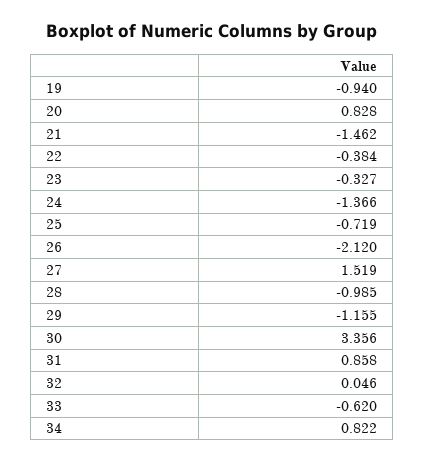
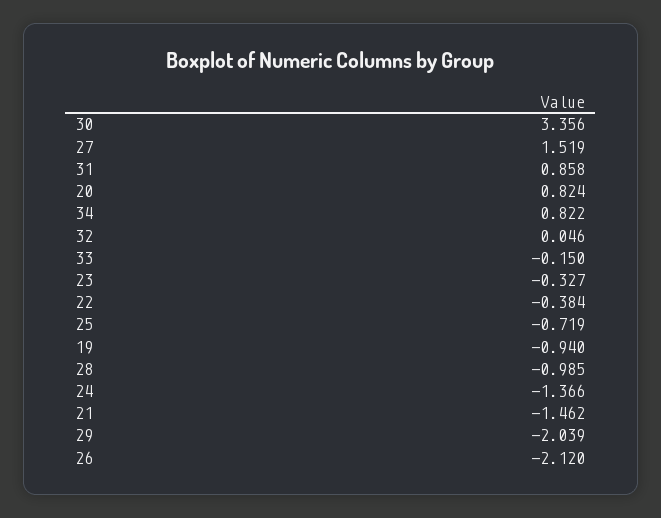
  {
    "19": -0.94,
-   "20": 0.828,
+   "20": 0.824,
    "21": -1.462,
    "22": -0.384,
    "23": -0.327,
    "24": -1.366,
    "25": -0.719,
    "26": -2.12,
    "27": 1.519,
    "28": -0.985,
-   "29": -1.155,
+   "29": -2.039,
    "30": 3.356,
    "31": 0.858,
    "32": 0.046,
-   "33": -0.62,
+   "33": -0.15,
    "34": 0.822
  }

